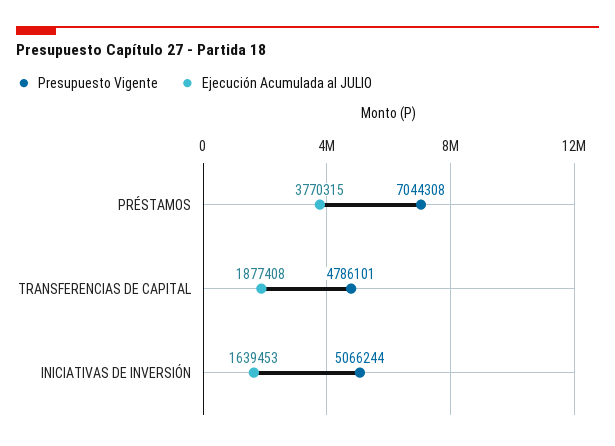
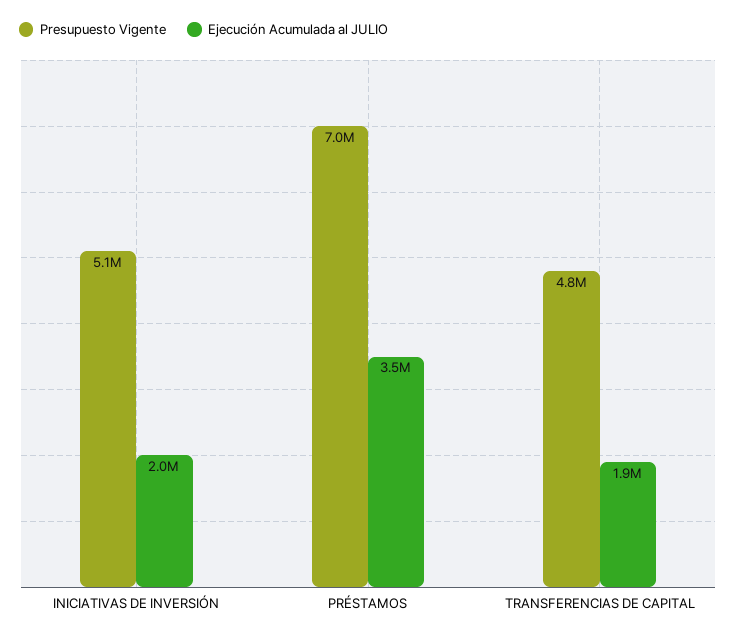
  {
    "Presupuesto Vigente": {
      "PRÉSTAMOS": 7044308,
      "TRANSFERENCIAS DE CAPITAL": 4786101,
      "INICIATIVAS DE INVERSIÓN": 5066244
    },
    "Ejecución Acumulada al JULIO": {
-     "PRÉSTAMOS": 3770315,
+     "PRÉSTAMOS": 3500000,
      "TRANSFERENCIAS DE CAPITAL": 1877408,
-     "INICIATIVAS DE INVERSIÓN": 1639453
+     "INICIATIVAS DE INVERSIÓN": 2000000
    }
  }

